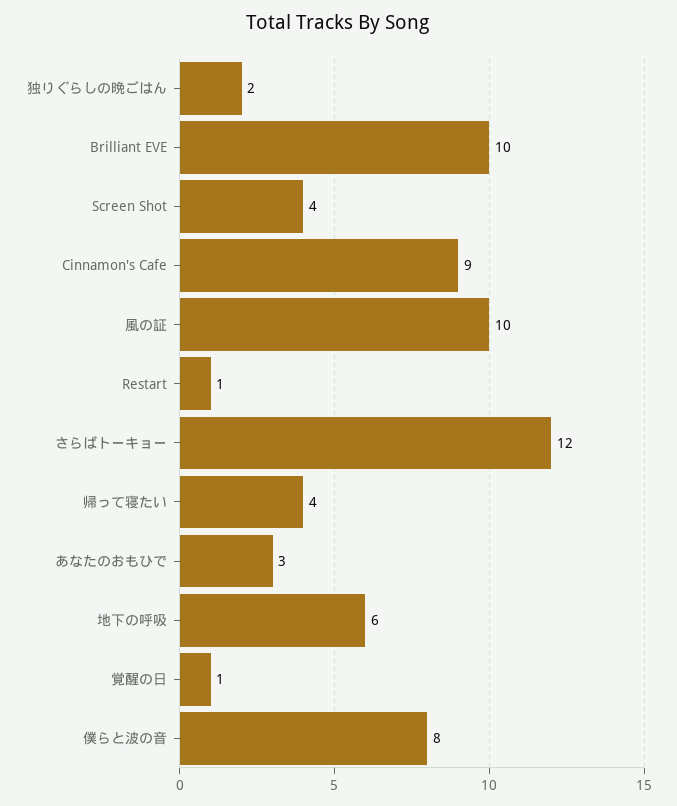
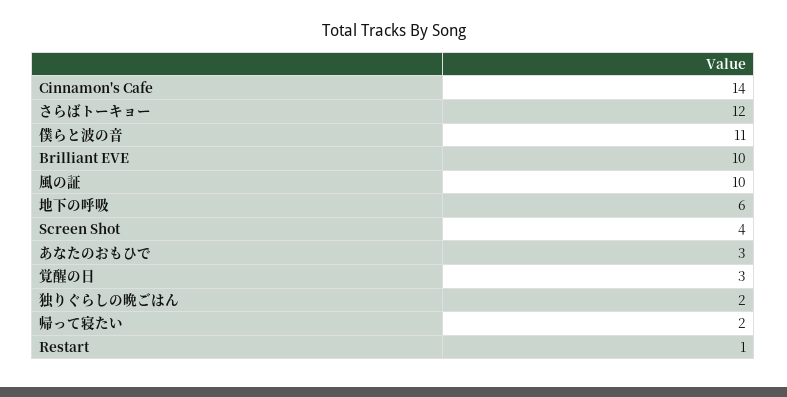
  {
    "独りぐらしの晩ごはん": 2,
    "Brilliant EVE": 10,
    "Screen Shot": 4,
-   "Cinnamon's Cafe": 9,
+   "Cinnamon's Cafe": 14,
    "風の証": 10,
    "Restart": 1,
    "さらばトーキョー": 12,
-   "帰って寝たい": 4,
+   "帰って寝たい": 2,
    "あなたのおもひで": 3,
    "地下の呼吸": 6,
-   "覚醒の日": 1,
+   "覚醒の日": 3,
-   "僕らと波の音": 8
+   "僕らと波の音": 11
  }

